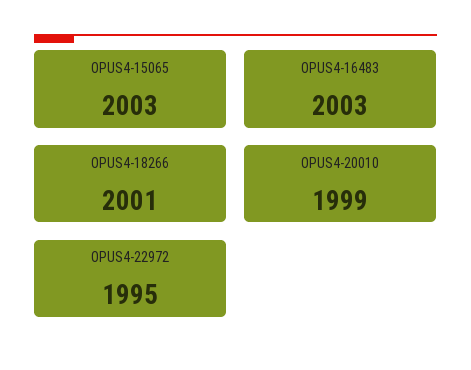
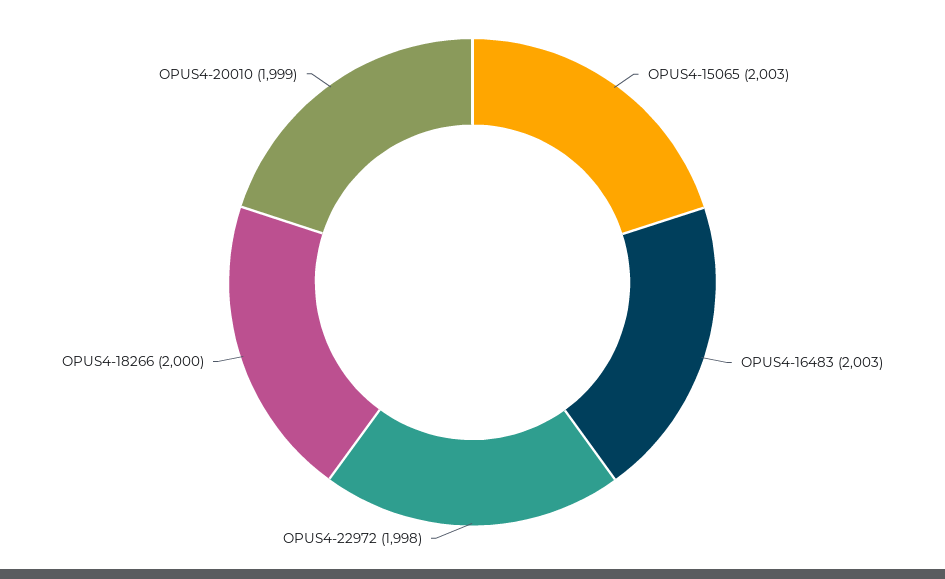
  {
    "OPUS4-15065": 2003,
    "OPUS4-16483": 2003,
-   "OPUS4-18266": 2001,
+   "OPUS4-18266": 2000,
    "OPUS4-20010": 1999,
-   "OPUS4-22972": 1995
+   "OPUS4-22972": 1998
  }

